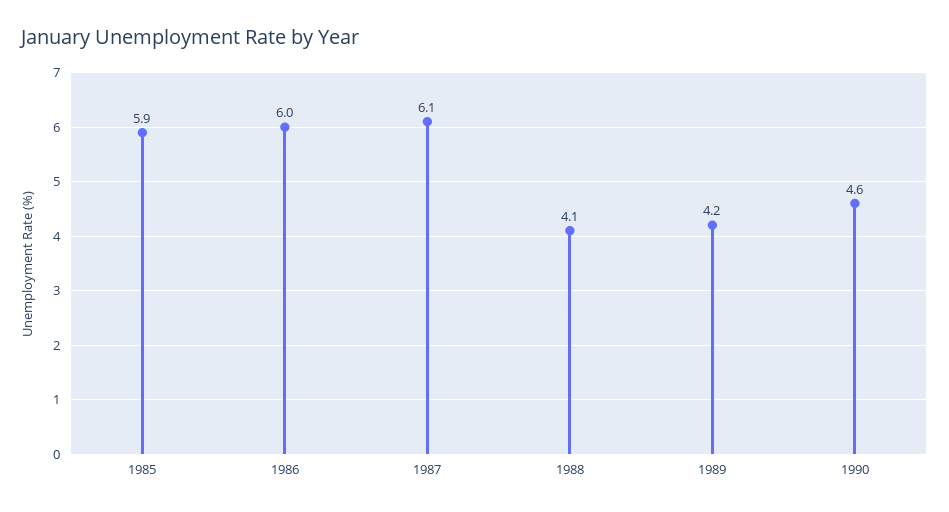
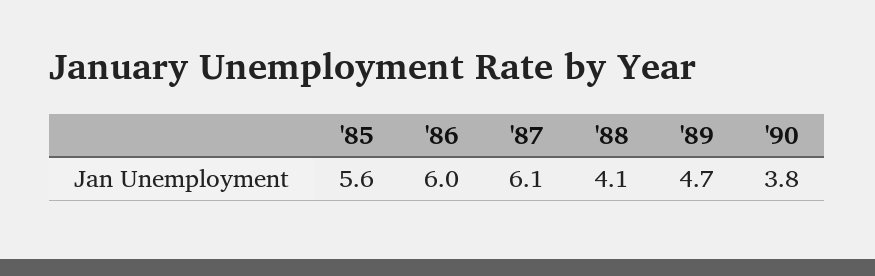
  {
-   "1985": 5.9,
+   "1985": 5.6,
    "1986": 6,
    "1987": 6.1,
    "1988": 4.1,
-   "1989": 4.2,
+   "1989": 4.7,
-   "1990": 4.6
+   "1990": 3.8
  }

